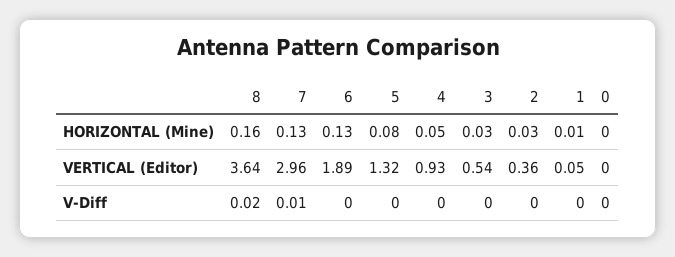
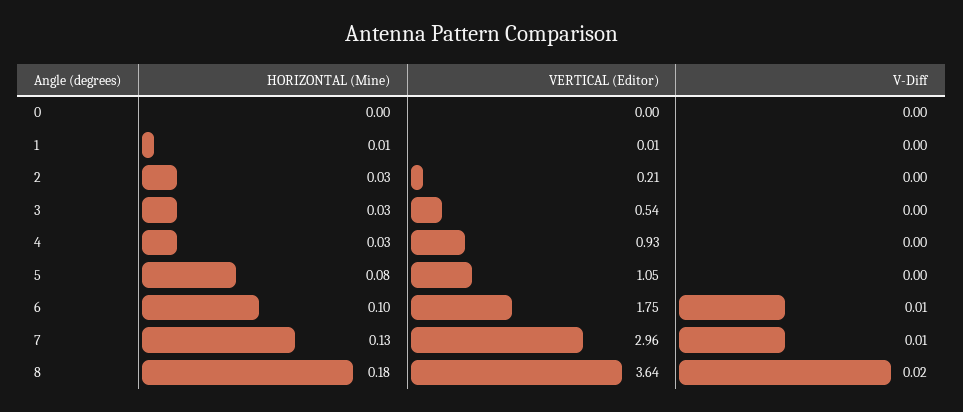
  {
    "8": {
-     "HORIZONTAL (Mine)": 0.16,
+     "HORIZONTAL (Mine)": 0.18,
      "VERTICAL (Editor)": 3.64,
      "V-Diff": 0.02
    },
    "7": {
      "HORIZONTAL (Mine)": 0.13,
      "VERTICAL (Editor)": 2.96,
      "V-Diff": 0.01
    },
    "6": {
-     "HORIZONTAL (Mine)": 0.13,
+     "HORIZONTAL (Mine)": 0.1,
-     "VERTICAL (Editor)": 1.89,
+     "VERTICAL (Editor)": 1.75,
-     "V-Diff": 0
+     "V-Diff": 0.01
    },
    "5": {
      "HORIZONTAL (Mine)": 0.08,
-     "VERTICAL (Editor)": 1.32,
+     "VERTICAL (Editor)": 1.05,
      "V-Diff": 0
    },
    "4": {
-     "HORIZONTAL (Mine)": 0.05,
+     "HORIZONTAL (Mine)": 0.03,
      "VERTICAL (Editor)": 0.93,
      "V-Diff": 0
    },
    "3": {
      "HORIZONTAL (Mine)": 0.03,
      "VERTICAL (Editor)": 0.54,
      "V-Diff": 0
    },
    "2": {
      "HORIZONTAL (Mine)": 0.03,
-     "VERTICAL (Editor)": 0.36,
+     "VERTICAL (Editor)": 0.21,
      "V-Diff": 0
    },
    "1": {
      "HORIZONTAL (Mine)": 0.01,
-     "VERTICAL (Editor)": 0.05,
+     "VERTICAL (Editor)": 0.01,
      "V-Diff": 0
    },
    "0": {
      "HORIZONTAL (Mine)": 0,
      "VERTICAL (Editor)": 0,
      "V-Diff": 0
    }
  }

